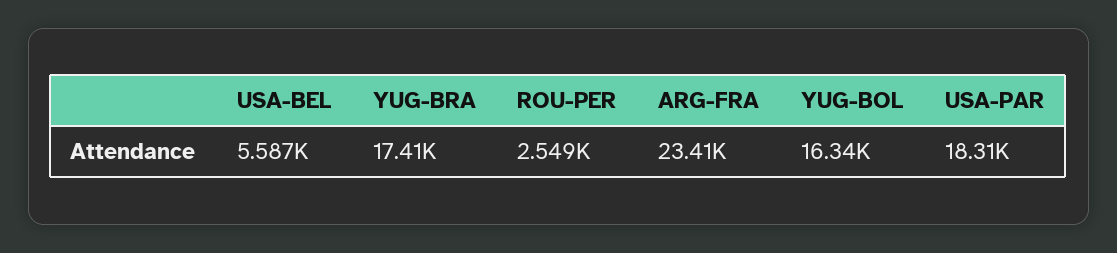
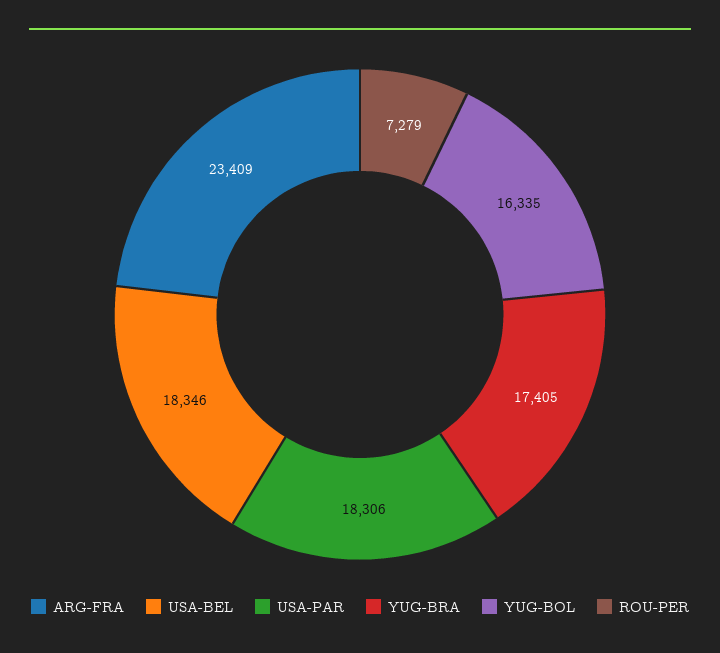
  {
-   "USA-BEL": 5587,
+   "USA-BEL": 18346,
    "YUG-BRA": 17405,
-   "ROU-PER": 2549,
+   "ROU-PER": 7279,
    "ARG-FRA": 23409,
    "YUG-BOL": 16335,
    "USA-PAR": 18306
  }

